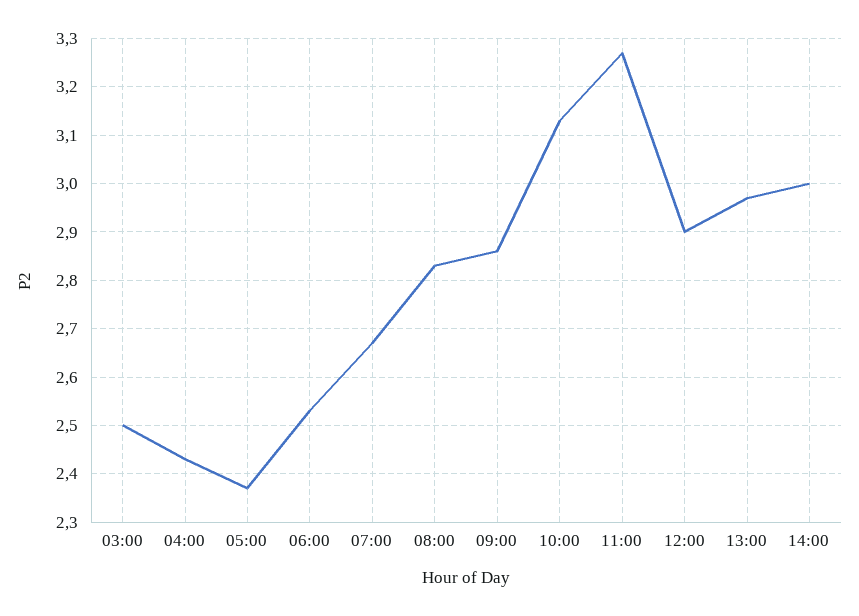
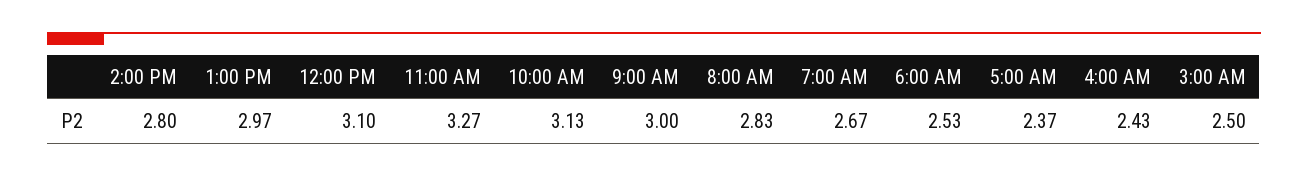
  {
    "03:00": 2.5,
    "04:00": 2.43,
    "05:00": 2.37,
    "06:00": 2.53,
    "07:00": 2.67,
    "08:00": 2.83,
-   "09:00": 2.85,
+   "09:00": 3,
    "10:00": 3.13,
    "11:00": 3.27,
-   "12:00": 2.9,
+   "12:00": 3.1,
    "13:00": 2.97,
-   "14:00": 3
+   "14:00": 2.8
  }

